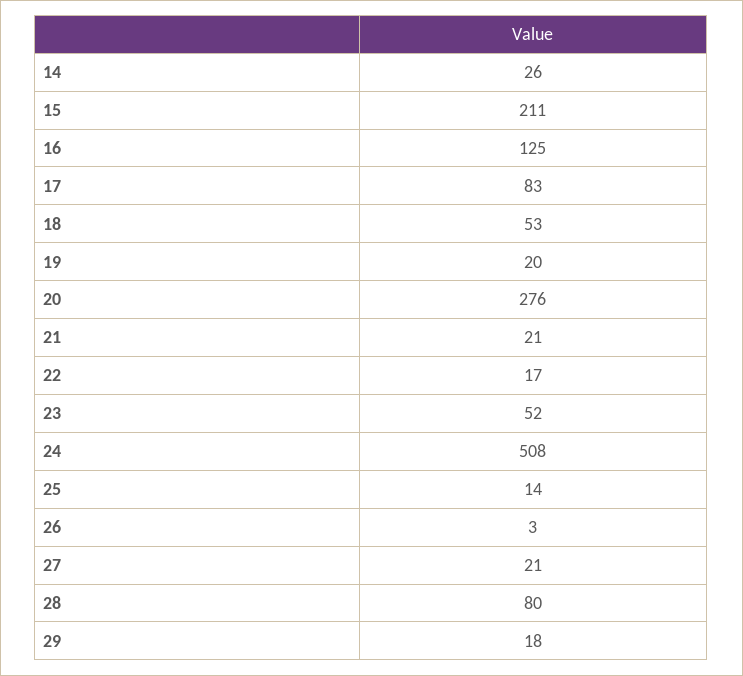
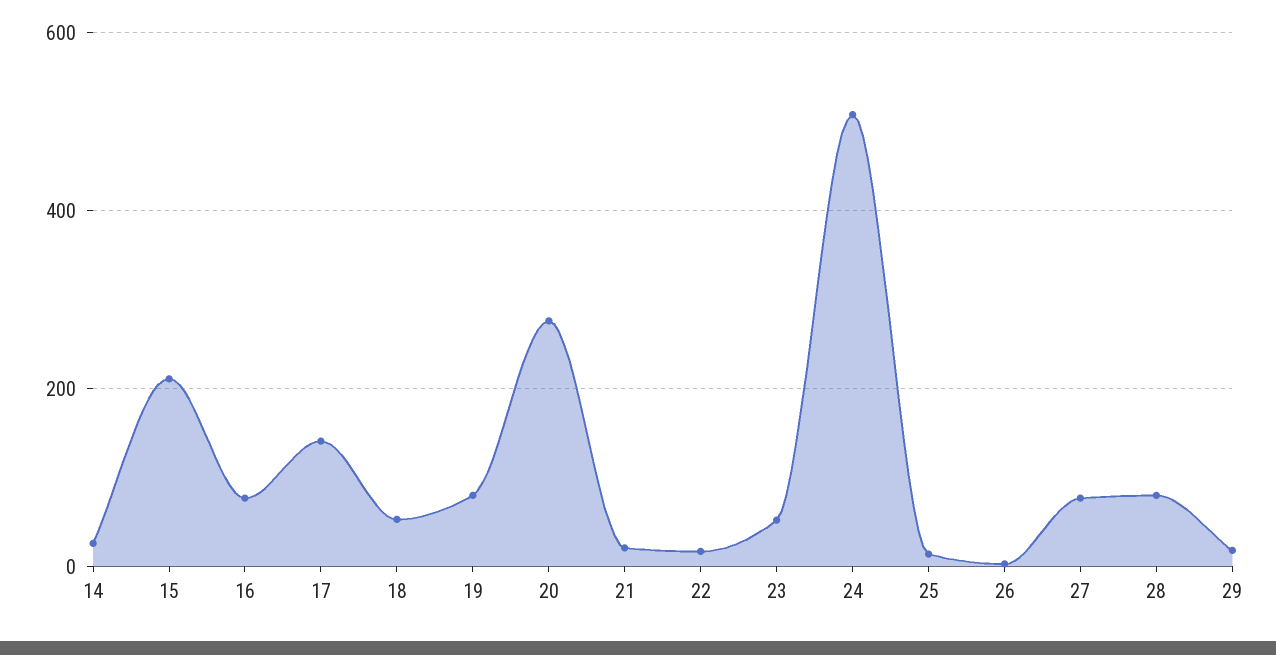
  {
    "14": 26,
    "15": 211,
-   "16": 125,
+   "16": 80,
-   "17": 83,
+   "17": 140,
    "18": 53,
-   "19": 20,
+   "19": 80,
    "20": 276,
    "21": 21,
    "22": 17,
    "23": 52,
    "24": 508,
    "25": 14,
    "26": 3,
-   "27": 21,
+   "27": 80,
    "28": 80,
    "29": 18
  }

